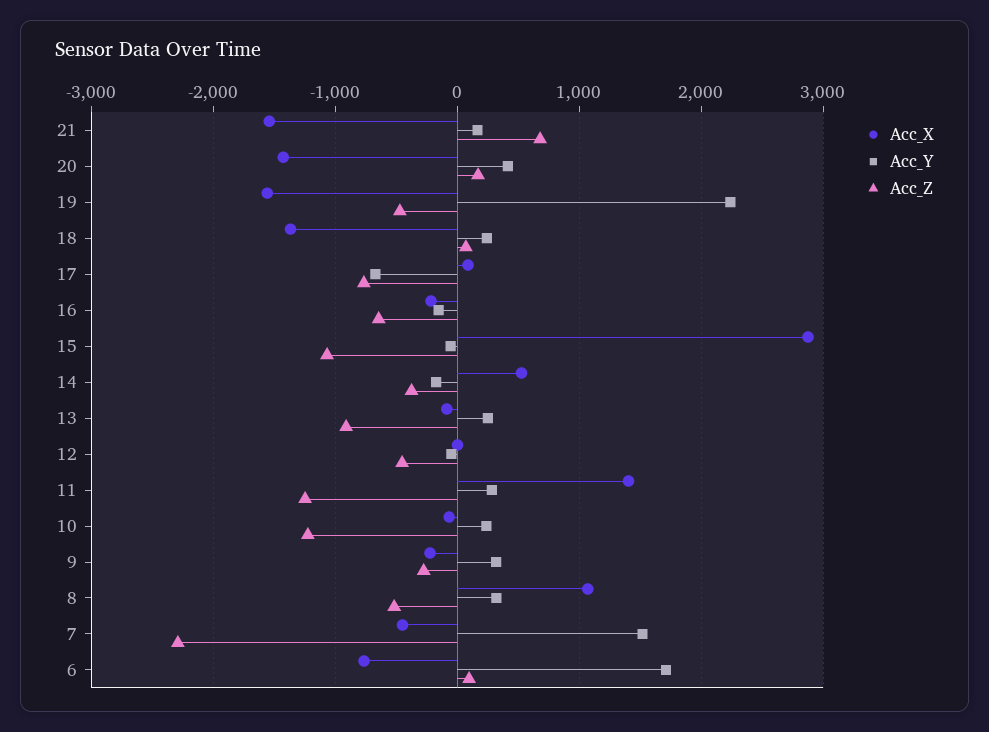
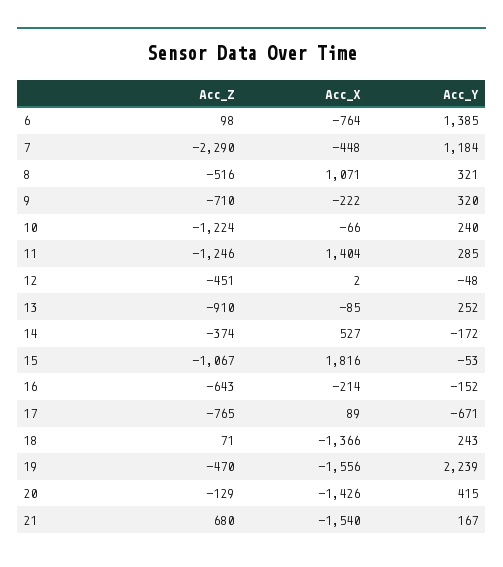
  {
    "Acc_X": {
      "21": -1540,
      "20": -1426,
      "19": -1556,
      "18": -1366,
      "17": 89,
      "16": -214,
-     "15": 2900,
+     "15": 1816,
      "14": 527,
      "13": -85,
      "12": 2,
      "11": 1404,
      "10": -66,
      "9": -222,
      "8": 1071,
      "7": -448,
      "6": -764
    },
    "Acc_Y": {
      "21": 167,
      "20": 415,
      "19": 2239,
      "18": 243,
      "17": -671,
      "16": -152,
      "15": -53,
      "14": -172,
      "13": 252,
      "12": -48,
      "11": 285,
      "10": 240,
      "9": 320,
      "8": 321,
-     "7": 1500,
+     "7": 1184,
-     "6": 1700
+     "6": 1385
    },
    "Acc_Z": {
      "21": 680,
-     "20": 200,
+     "20": -129,
      "19": -470,
      "18": 71,
      "17": -765,
      "16": -643,
      "15": -1067,
      "14": -374,
      "13": -910,
      "12": -451,
      "11": -1246,
      "10": -1224,
-     "9": -300,
+     "9": -710,
      "8": -516,
      "7": -2290,
      "6": 98
    }
  }

